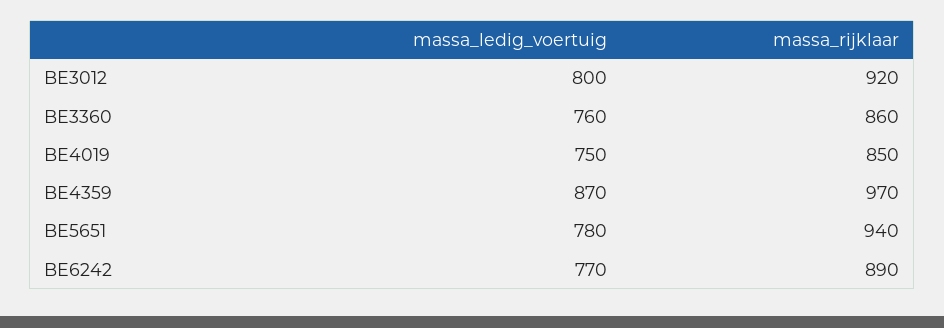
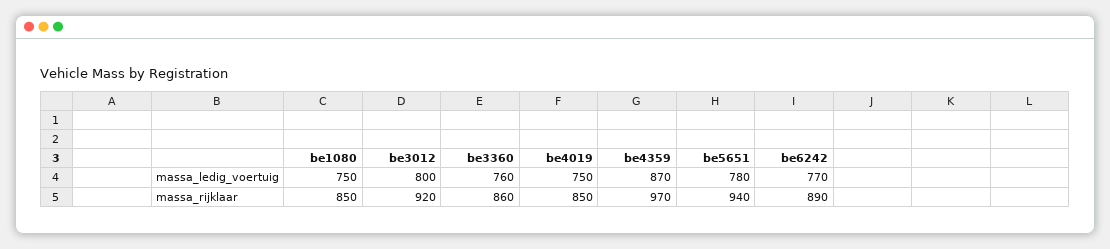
  {
    "massa_ledig_voertuig": {
      "BE3012": 800,
      "BE3360": 760,
      "BE4019": 750,
      "BE4359": 870,
      "BE5651": 780,
-     "BE6242": 770
+     "BE6242": 770,
+     "be1080": 750
    },
    "massa_rijklaar": {
      "BE3012": 920,
      "BE3360": 860,
      "BE4019": 850,
      "BE4359": 970,
      "BE5651": 940,
-     "BE6242": 890
+     "BE6242": 890,
+     "be1080": 850
    }
  }

